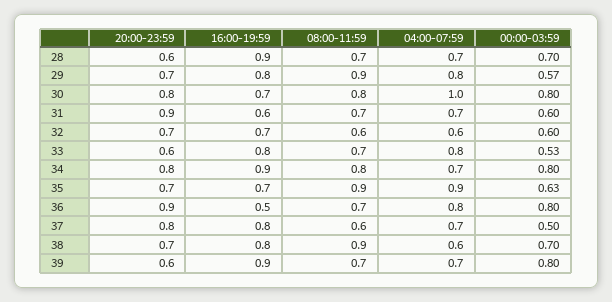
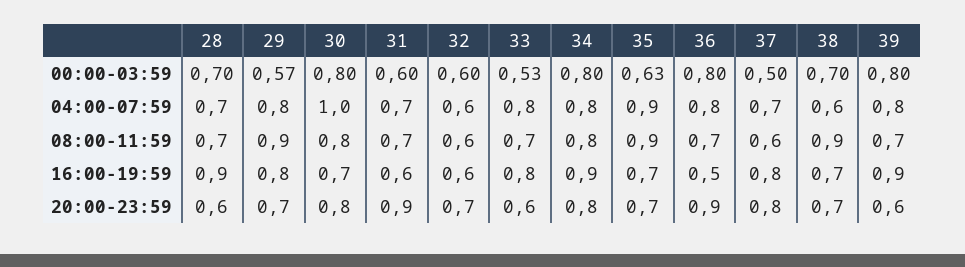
  {
    "20:00-23:59": {
      "28": 0.6,
      "29": 0.7,
      "30": 0.8,
      "31": 0.9,
      "32": 0.7,
      "33": 0.6,
      "34": 0.8,
      "35": 0.7,
      "36": 0.9,
      "37": 0.8,
      "38": 0.7,
      "39": 0.6
    },
    "16:00-19:59": {
      "28": 0.9,
      "29": 0.8,
      "30": 0.7,
      "31": 0.6,
-     "32": 0.7,
+     "32": 0.6,
      "33": 0.8,
      "34": 0.9,
      "35": 0.7,
      "36": 0.5,
      "37": 0.8,
-     "38": 0.8,
+     "38": 0.7,
      "39": 0.9
    },
    "08:00-11:59": {
      "28": 0.7,
      "29": 0.9,
      "30": 0.8,
      "31": 0.7,
      "32": 0.6,
      "33": 0.7,
      "34": 0.8,
      "35": 0.9,
      "36": 0.7,
      "37": 0.6,
      "38": 0.9,
      "39": 0.7
    },
    "04:00-07:59": {
      "28": 0.7,
      "29": 0.8,
      "30": 1,
      "31": 0.7,
      "32": 0.6,
      "33": 0.8,
-     "34": 0.7,
+     "34": 0.8,
      "35": 0.9,
      "36": 0.8,
      "37": 0.7,
      "38": 0.6,
-     "39": 0.7
+     "39": 0.8
    },
    "00:00-03:59": {
      "28": 0.7,
      "29": 0.57,
      "30": 0.8,
      "31": 0.6,
      "32": 0.6,
      "33": 0.53,
      "34": 0.8,
      "35": 0.63,
      "36": 0.8,
      "37": 0.5,
      "38": 0.7,
      "39": 0.8
    }
  }

